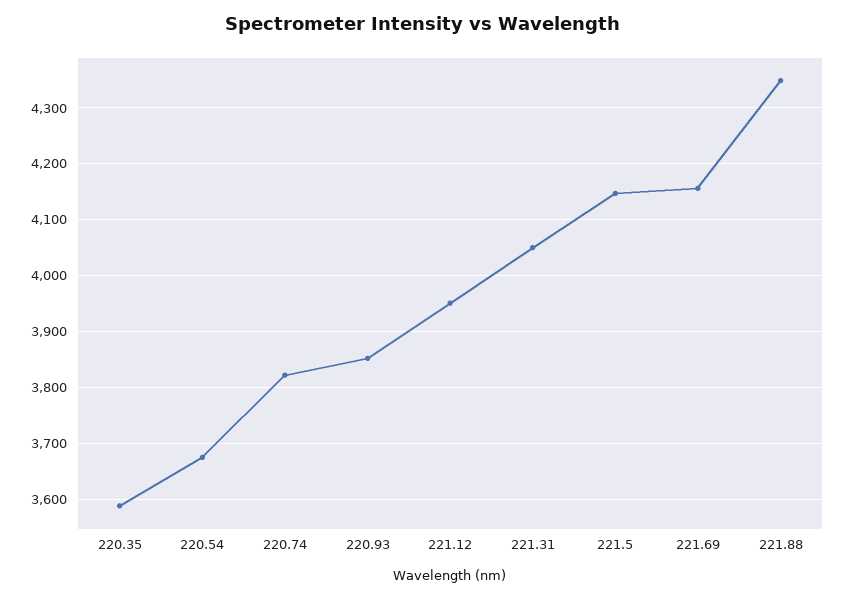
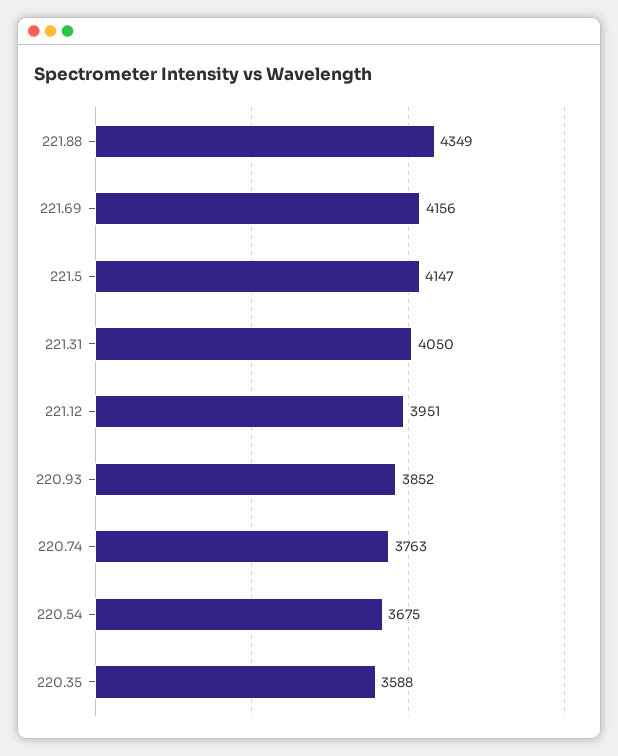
  {
    "220.35": 3588,
    "220.54": 3675,
-   "220.74": 3820,
+   "220.74": 3763,
    "220.93": 3852,
    "221.12": 3951,
    "221.31": 4050,
    "221.5": 4147,
    "221.69": 4156,
    "221.88": 4349
  }

